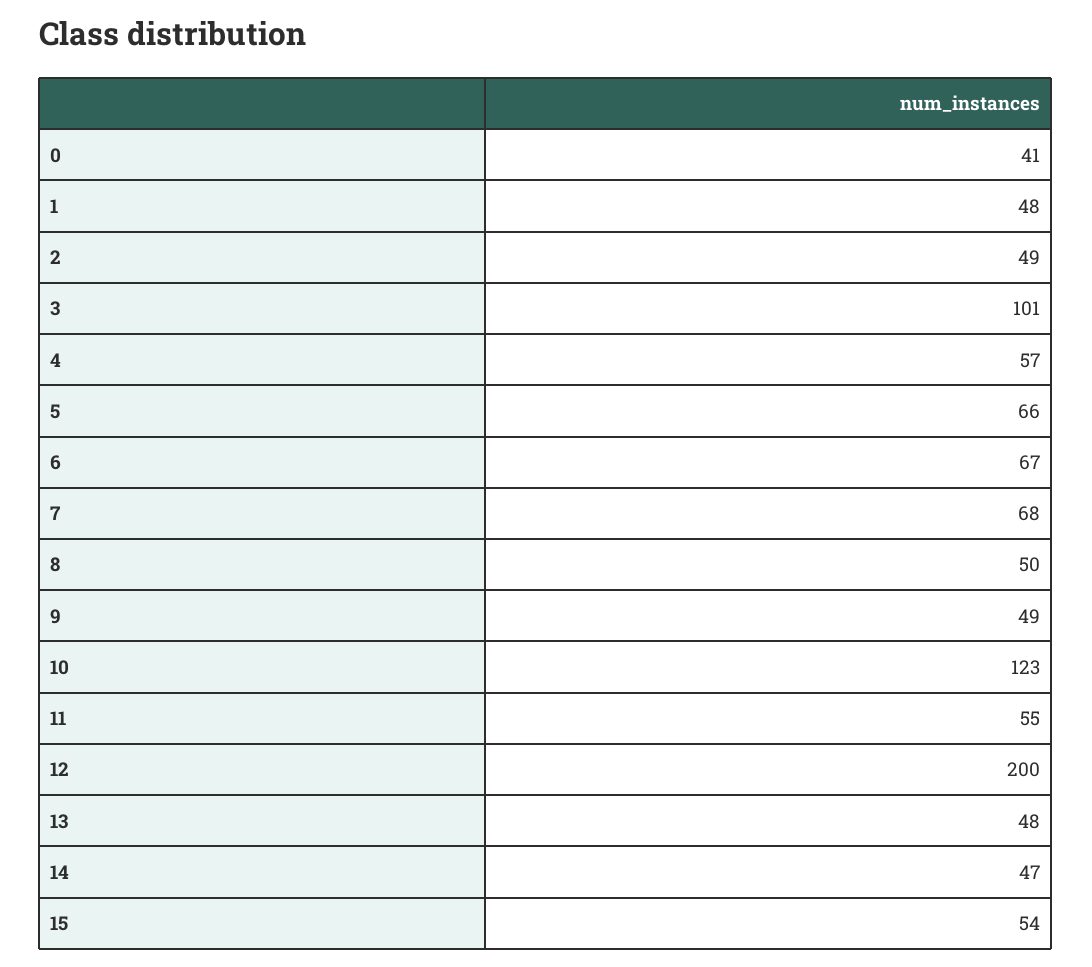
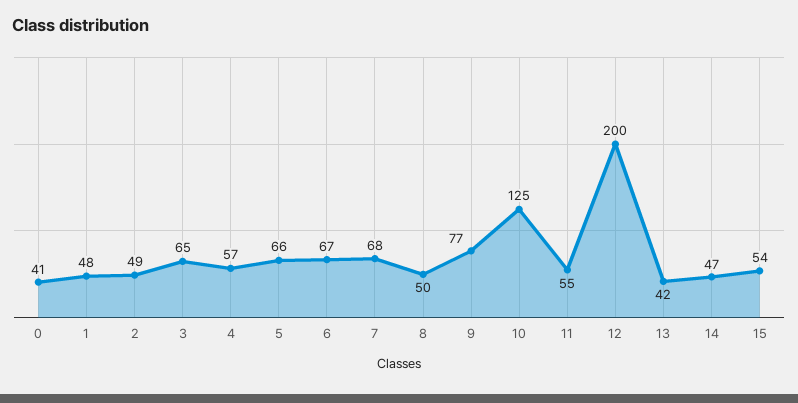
  {
    "0": 41,
    "1": 48,
    "2": 49,
-   "3": 101,
+   "3": 65,
    "4": 57,
    "5": 66,
    "6": 67,
    "7": 68,
    "8": 50,
-   "9": 49,
+   "9": 77,
-   "10": 123,
+   "10": 125,
    "11": 55,
    "12": 200,
-   "13": 48,
+   "13": 42,
    "14": 47,
    "15": 54
  }

